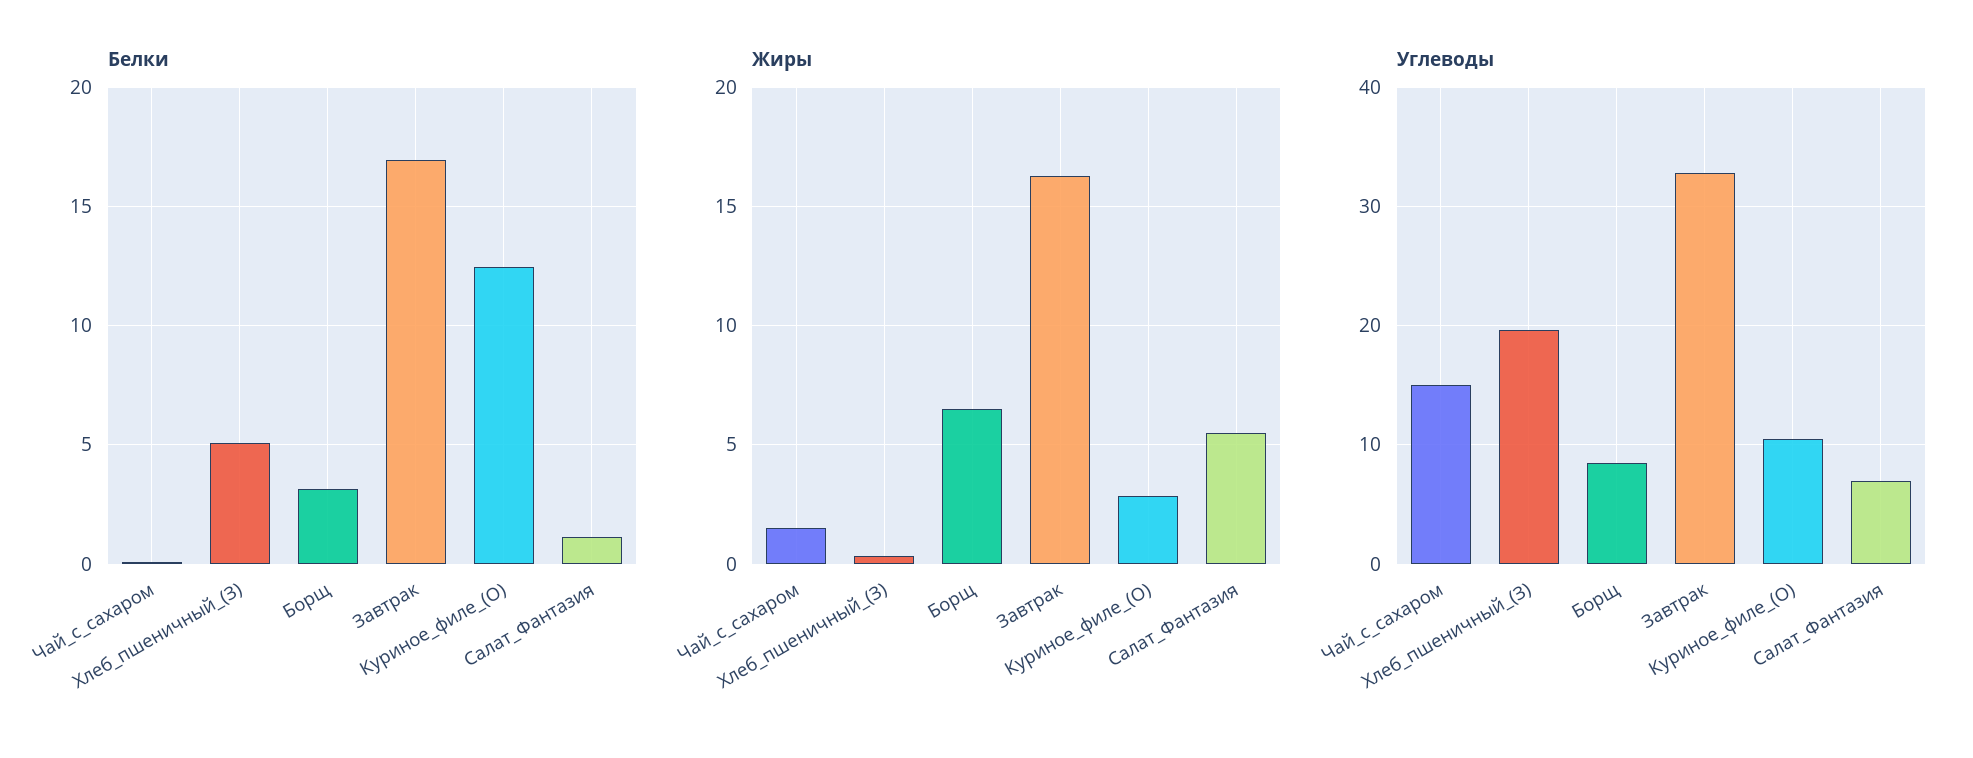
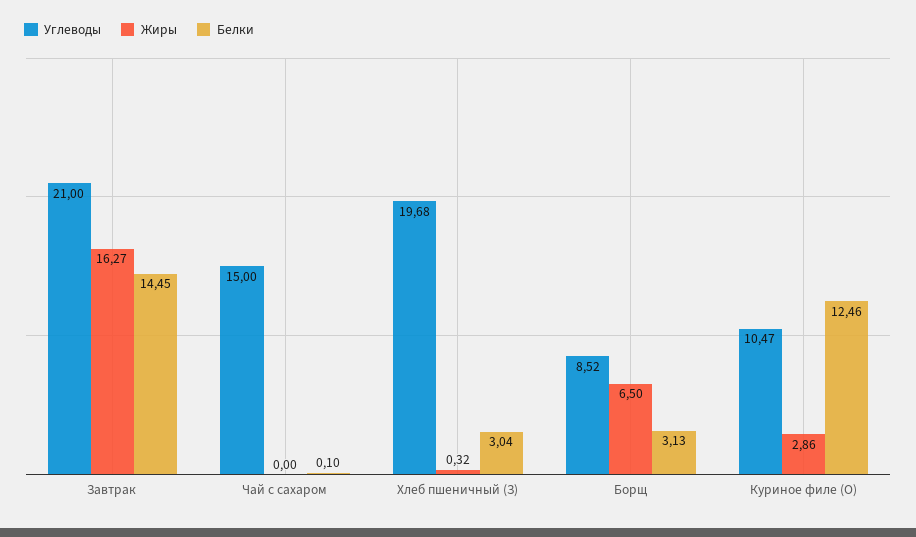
  {
    "Белки": {
      "Чай_с_сахаром": 0.1,
-     "Хлеб_пшеничный_(З)": 5,
+     "Хлеб_пшеничный_(З)": 3.04,
      "Борщ": 3.13,
-     "Завтрак": 17,
+     "Завтрак": 14.45,
-     "Куриное_филе_(О)": 12.46,
+     "Куриное_филе_(О)": 12.46
-     "Салат_Фантазия": 1
    },
    "Жиры": {
-     "Чай_с_сахаром": 1.5,
+     "Чай_с_сахаром": 0,
      "Хлеб_пшеничный_(З)": 0.32,
      "Борщ": 6.5,
      "Завтрак": 16.27,
-     "Куриное_филе_(О)": 2.86,
+     "Куриное_филе_(О)": 2.86
-     "Салат_Фантазия": 5.5
    },
    "Углеводы": {
      "Чай_с_сахаром": 15,
      "Хлеб_пшеничный_(З)": 19.68,
      "Борщ": 8.52,
-     "Завтрак": 33,
+     "Завтрак": 21,
-     "Куриное_филе_(О)": 10.47,
+     "Куриное_филе_(О)": 10.47
-     "Салат_Фантазия": 7
    }
  }

